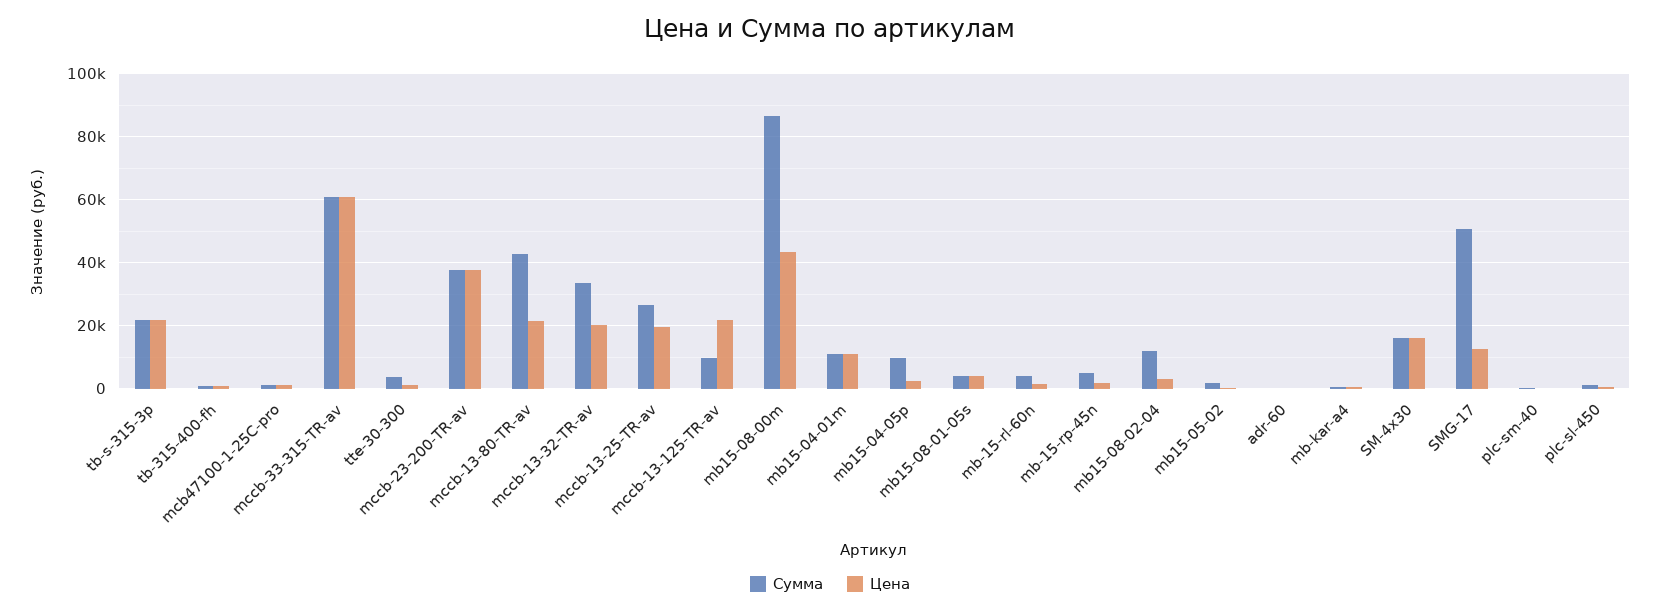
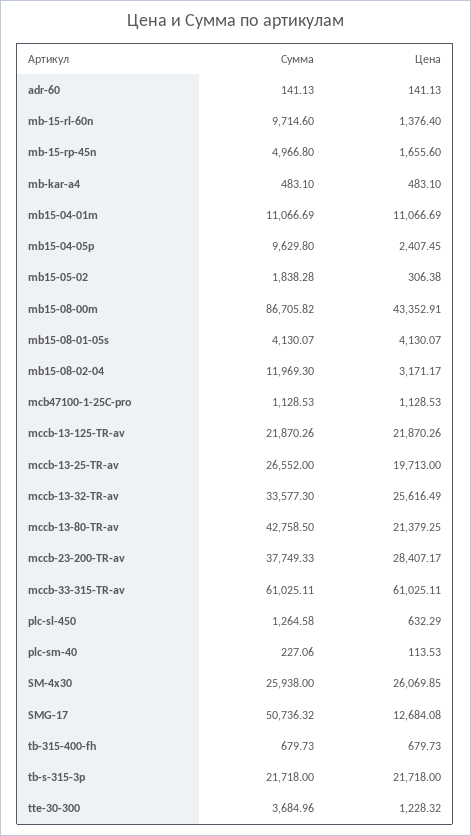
  {
    "Сумма": {
      "tb-s-315-3p": 21718,
      "tb-315-400-fh": 679.73,
      "mcb47100-1-25C-pro": 1128.53,
      "mccb-33-315-TR-av": 61025.11,
      "tte-30-300": 3684.96,
      "mccb-23-200-TR-av": 37749.33,
      "mccb-13-80-TR-av": 42758.5,
      "mccb-13-32-TR-av": 33577.3,
      "mccb-13-25-TR-av": 26552,
-     "mccb-13-125-TR-av": 10000,
+     "mccb-13-125-TR-av": 21870.26,
      "mb15-08-00m": 86705.82,
      "mb15-04-01m": 11066.69,
      "mb15-04-05p": 9629.8,
      "mb15-08-01-05s": 4130.07,
-     "mb-15-rl-60n": 4000,
+     "mb-15-rl-60n": 9714.6,
      "mb-15-rp-45n": 4966.8,
      "mb15-08-02-04": 11969.3,
      "mb15-05-02": 1838.28,
      "adr-60": 141.13,
      "mb-kar-a4": 483.1,
-     "SM-4x30": 16000,
+     "SM-4x30": 25938,
      "SMG-17": 50736.32,
      "plc-sm-40": 227.06,
      "plc-sl-450": 1264.58
    },
    "Цена": {
      "tb-s-315-3p": 21718,
      "tb-315-400-fh": 679.73,
      "mcb47100-1-25C-pro": 1128.53,
      "mccb-33-315-TR-av": 61025.11,
      "tte-30-300": 1228.32,
-     "mccb-23-200-TR-av": 38000,
+     "mccb-23-200-TR-av": 28407.17,
      "mccb-13-80-TR-av": 21379.25,
-     "mccb-13-32-TR-av": 20000,
+     "mccb-13-32-TR-av": 25616.49,
      "mccb-13-25-TR-av": 19713,
      "mccb-13-125-TR-av": 21870.26,
      "mb15-08-00m": 43352.91,
      "mb15-04-01m": 11066.69,
      "mb15-04-05p": 2407.45,
      "mb15-08-01-05s": 4130.07,
      "mb-15-rl-60n": 1376.4,
      "mb-15-rp-45n": 1655.6,
      "mb15-08-02-04": 3171.17,
      "mb15-05-02": 306.38,
      "adr-60": 141.13,
      "mb-kar-a4": 483.1,
-     "SM-4x30": 16000,
+     "SM-4x30": 26069.85,
      "SMG-17": 12684.08,
      "plc-sm-40": 113.53,
      "plc-sl-450": 632.29
    }
  }

